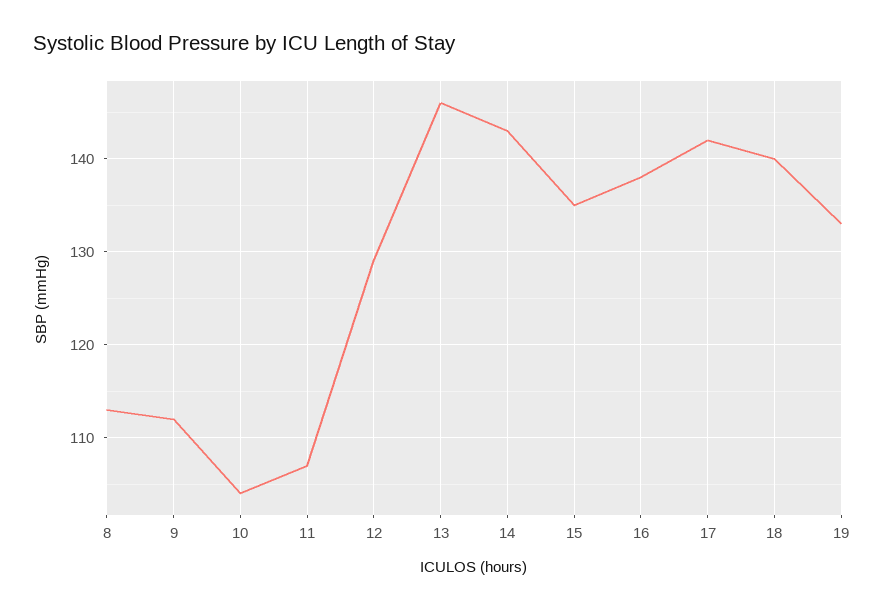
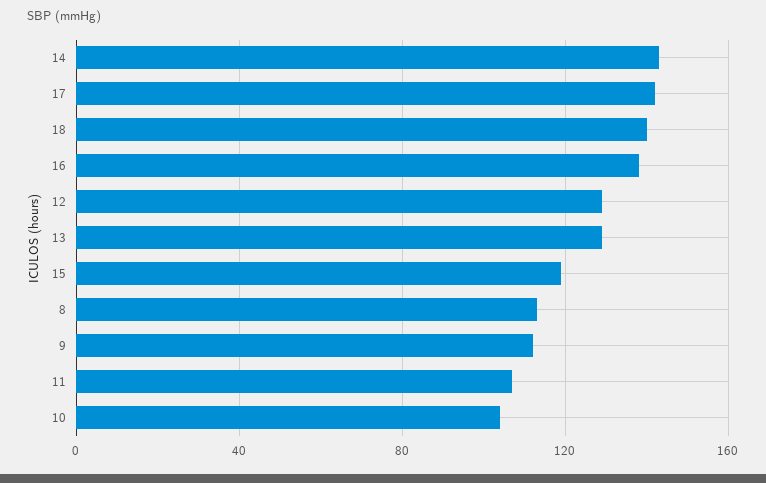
  {
    "8": 113,
    "9": 112,
    "10": 104,
    "11": 107,
    "12": 129,
-   "13": 146,
+   "13": 130,
    "14": 143,
-   "15": 135,
+   "15": 120,
    "16": 138,
    "17": 142,
-   "18": 140,
+   "18": 140
-   "19": 133
  }

